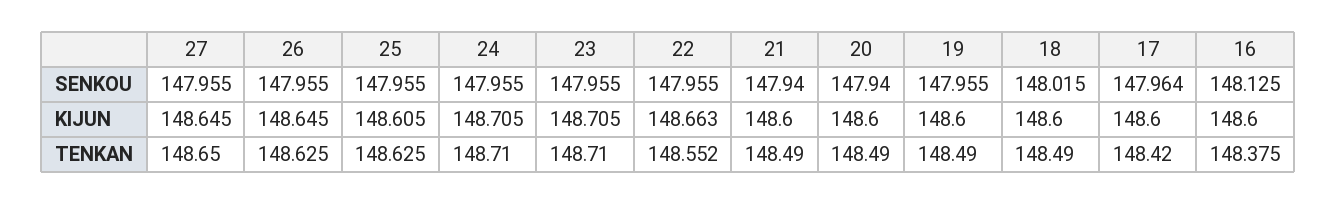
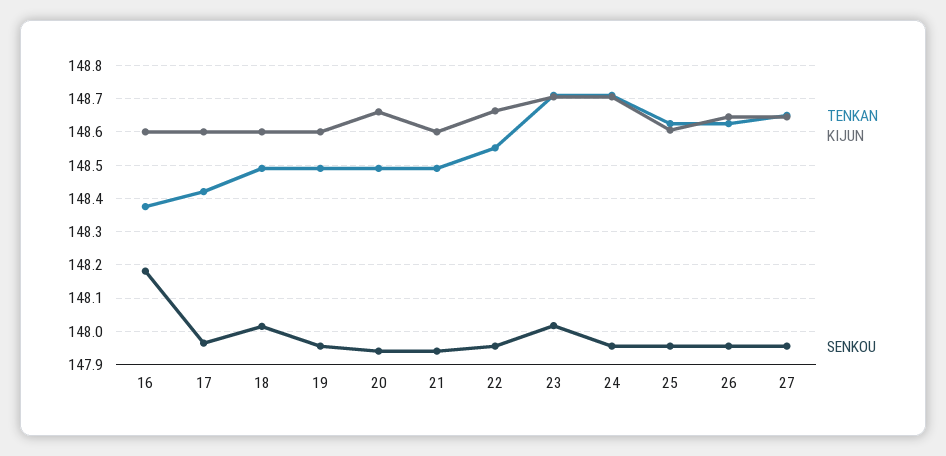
  {
    "SENKOU": {
      "27": 147.955,
      "26": 147.955,
      "25": 147.955,
      "24": 147.955,
-     "23": 147.955,
+     "23": 148.02,
      "22": 147.955,
      "21": 147.94,
      "20": 147.94,
      "19": 147.955,
      "18": 148.015,
      "17": 147.964,
-     "16": 148.125
+     "16": 148.18
    },
    "KIJUN": {
      "27": 148.645,
      "26": 148.645,
      "25": 148.605,
      "24": 148.705,
      "23": 148.705,
      "22": 148.663,
      "21": 148.6,
-     "20": 148.6,
+     "20": 148.66,
      "19": 148.6,
      "18": 148.6,
      "17": 148.6,
      "16": 148.6
    },
    "TENKAN": {
      "27": 148.65,
      "26": 148.625,
      "25": 148.625,
      "24": 148.71,
      "23": 148.71,
      "22": 148.552,
      "21": 148.49,
      "20": 148.49,
      "19": 148.49,
      "18": 148.49,
      "17": 148.42,
      "16": 148.375
    }
  }

